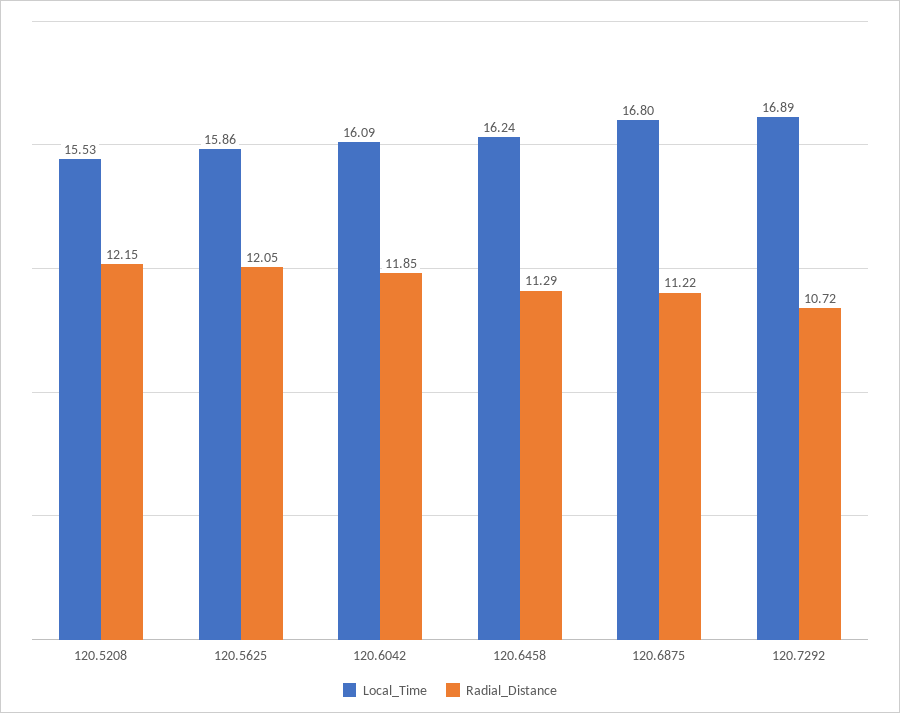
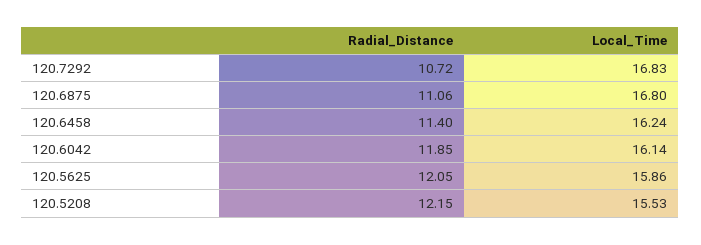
  {
    "Local_Time": {
      "120.5208": 15.53,
      "120.5625": 15.86,
-     "120.6042": 16.09,
+     "120.6042": 16.14,
      "120.6458": 16.24,
      "120.6875": 16.8,
-     "120.7292": 16.89
+     "120.7292": 16.83
    },
    "Radial_Distance": {
      "120.5208": 12.15,
      "120.5625": 12.05,
      "120.6042": 11.85,
-     "120.6458": 11.29,
+     "120.6458": 11.4,
-     "120.6875": 11.22,
+     "120.6875": 11.06,
      "120.7292": 10.72
    }
  }

